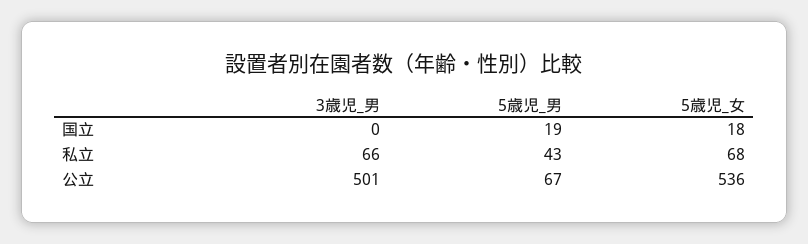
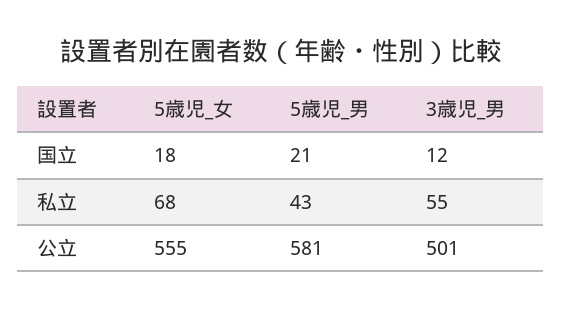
  {
    "3歳児_男": {
-     "国立": 0,
+     "国立": 12,
-     "私立": 66,
+     "私立": 55,
      "公立": 501
    },
    "5歳児_男": {
-     "国立": 19,
+     "国立": 21,
      "私立": 43,
-     "公立": 67
+     "公立": 581
    },
    "5歳児_女": {
      "国立": 18,
      "私立": 68,
-     "公立": 536
+     "公立": 555
    }
  }

